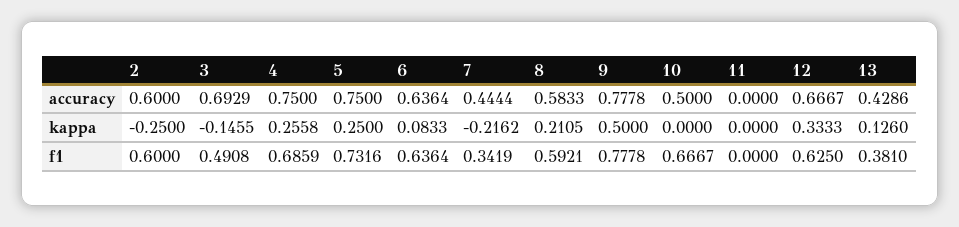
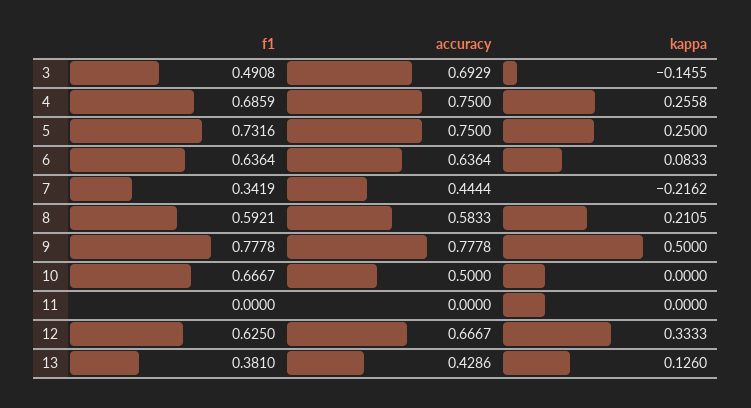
  {
-   "2": {
-     "accuracy": 0.6,
-     "kappa": -0.25,
-     "f1": 0.6
-   },
    "3": {
      "accuracy": 0.6929,
      "kappa": -0.1455,
      "f1": 0.4908
    },
    "4": {
      "accuracy": 0.75,
      "kappa": 0.2558,
      "f1": 0.6859
    },
    "5": {
      "accuracy": 0.75,
      "kappa": 0.25,
      "f1": 0.7316
    },
    "6": {
      "accuracy": 0.6364,
      "kappa": 0.0833,
      "f1": 0.6364
    },
    "7": {
      "accuracy": 0.4444,
      "kappa": -0.2162,
      "f1": 0.3419
    },
    "8": {
      "accuracy": 0.5833,
      "kappa": 0.2105,
      "f1": 0.5921
    },
    "9": {
      "accuracy": 0.7778,
      "kappa": 0.5,
      "f1": 0.7778
    },
    "10": {
      "accuracy": 0.5,
      "kappa": 0,
      "f1": 0.6667
    },
    "11": {
      "accuracy": 0,
      "kappa": 0,
      "f1": 0
    },
    "12": {
      "accuracy": 0.6667,
      "kappa": 0.3333,
      "f1": 0.625
    },
    "13": {
      "accuracy": 0.4286,
      "kappa": 0.126,
      "f1": 0.381
    }
  }

